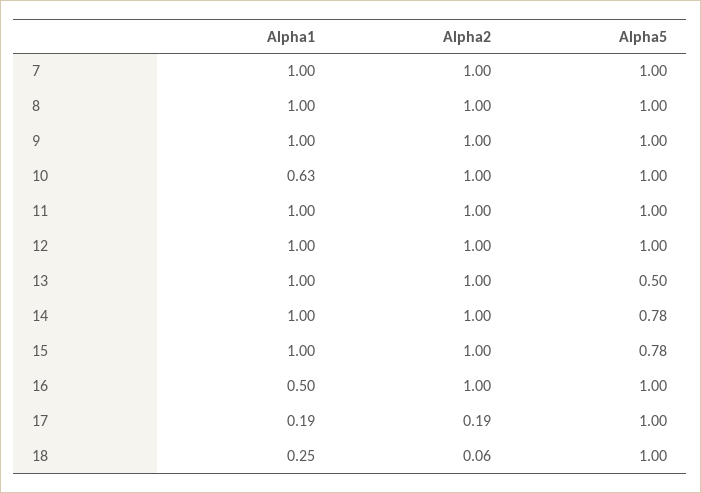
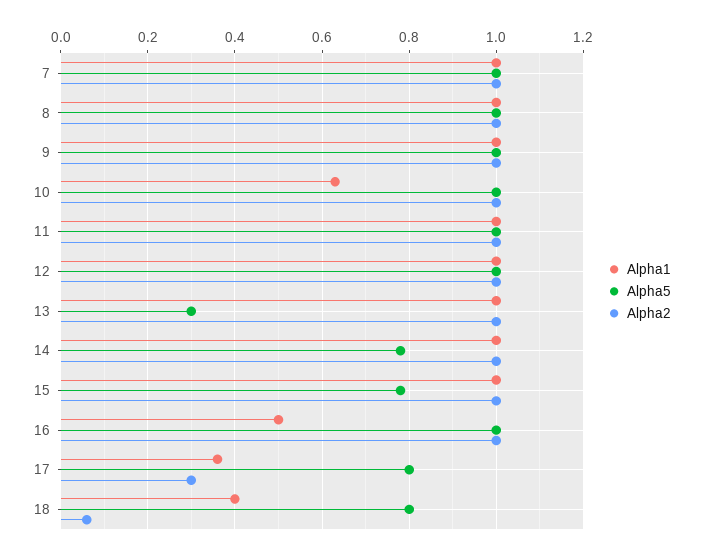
  {
    "Alpha1": {
      "7": 1,
      "8": 1,
      "9": 1,
      "10": 0.63,
      "11": 1,
      "12": 1,
      "13": 1,
      "14": 1,
      "15": 1,
      "16": 0.5,
-     "17": 0.19,
+     "17": 0.35,
-     "18": 0.25
+     "18": 0.4
    },
    "Alpha2": {
      "7": 1,
      "8": 1,
      "9": 1,
      "10": 1,
      "11": 1,
      "12": 1,
      "13": 1,
      "14": 1,
      "15": 1,
      "16": 1,
-     "17": 0.19,
+     "17": 0.3,
      "18": 0.06
    },
    "Alpha5": {
      "7": 1,
      "8": 1,
      "9": 1,
      "10": 1,
      "11": 1,
      "12": 1,
-     "13": 0.5,
+     "13": 0.3,
      "14": 0.78,
      "15": 0.78,
      "16": 1,
-     "17": 1,
+     "17": 0.8,
-     "18": 1
+     "18": 0.8
    }
  }

